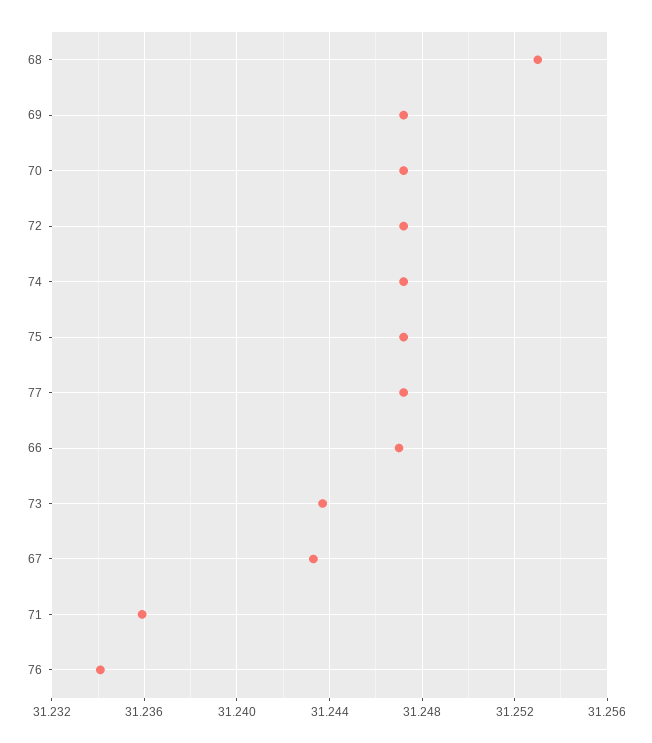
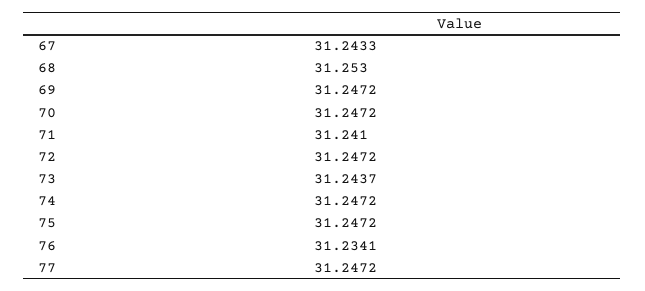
  {
    "68": 31.253,
    "69": 31.2472,
    "70": 31.2472,
    "72": 31.2472,
    "74": 31.2472,
    "75": 31.2472,
    "77": 31.2472,
-   "66": 31.247,
    "73": 31.2437,
    "67": 31.2433,
-   "71": 31.236,
+   "71": 31.241,
    "76": 31.2341
  }

